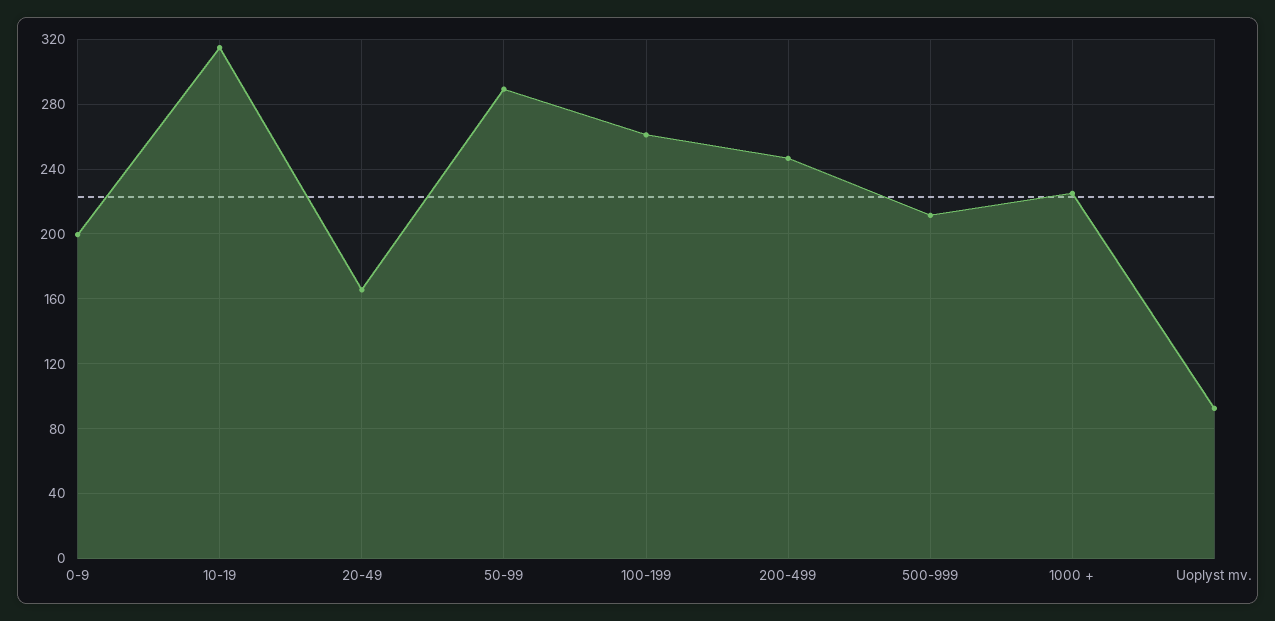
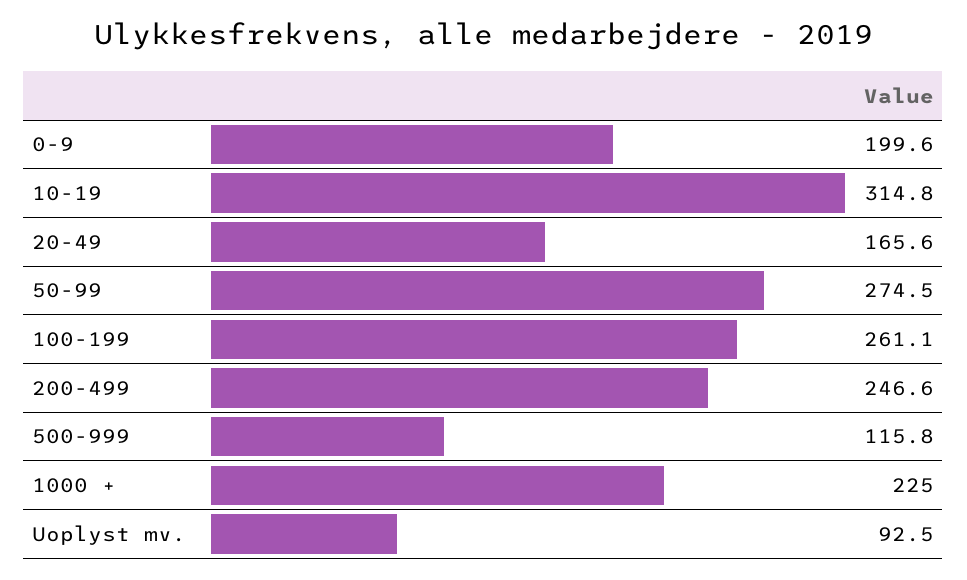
  {
    "0-9": 199.6,
    "10-19": 314.8,
    "20-49": 165.6,
-   "50-99": 290,
+   "50-99": 274.5,
    "100-199": 261.1,
    "200-499": 246.6,
-   "500-999": 210,
+   "500-999": 115.8,
    "1000 +": 225,
    "Uoplyst mv.": 92.5
  }

